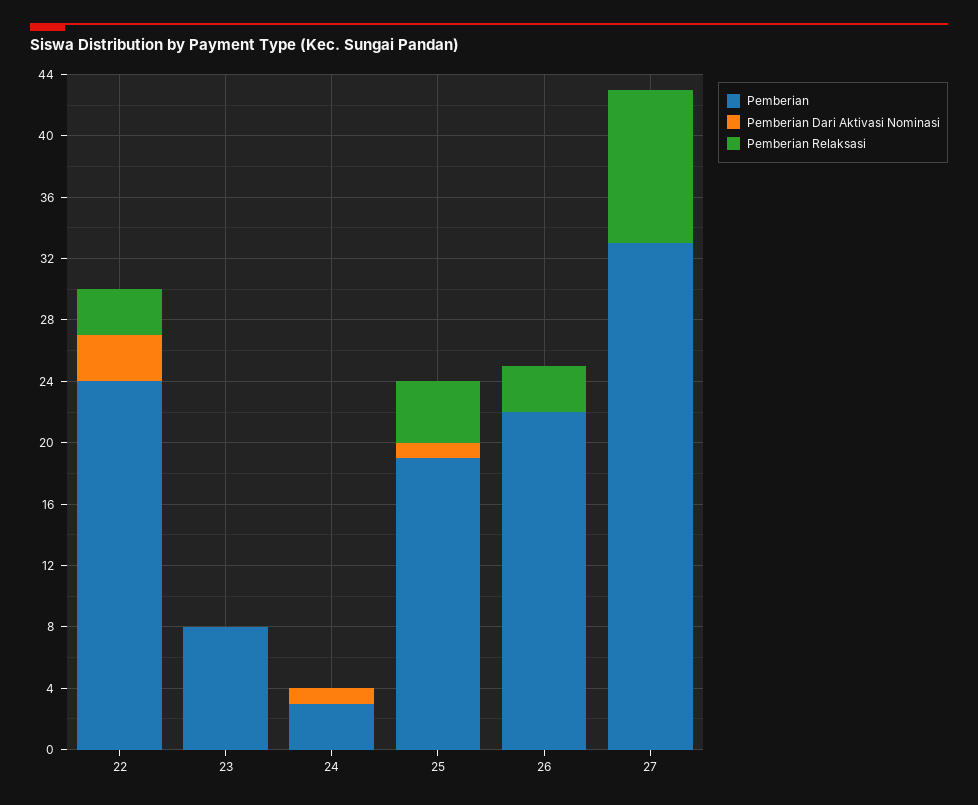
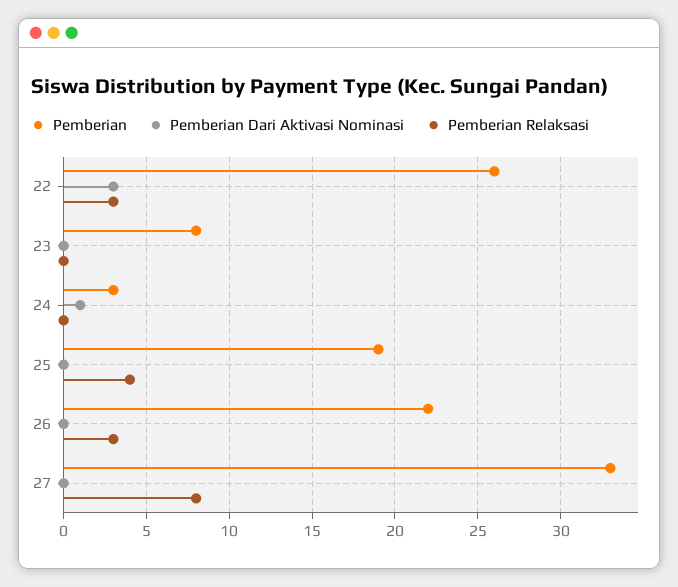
  {
    "Pemberian": {
-     "22": 24,
+     "22": 26,
      "23": 8,
      "24": 3,
      "25": 19,
      "26": 22,
      "27": 33
    },
    "Pemberian Dari Aktivasi Nominasi": {
      "22": 3,
      "23": 0,
      "24": 1,
-     "25": 1,
+     "25": 0,
      "26": 0,
      "27": 0
    },
    "Pemberian Relaksasi": {
      "22": 3,
      "23": 0,
      "24": 0,
      "25": 4,
      "26": 3,
-     "27": 10
+     "27": 8
    }
  }

